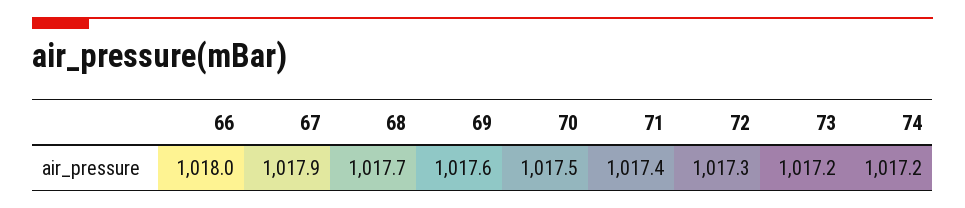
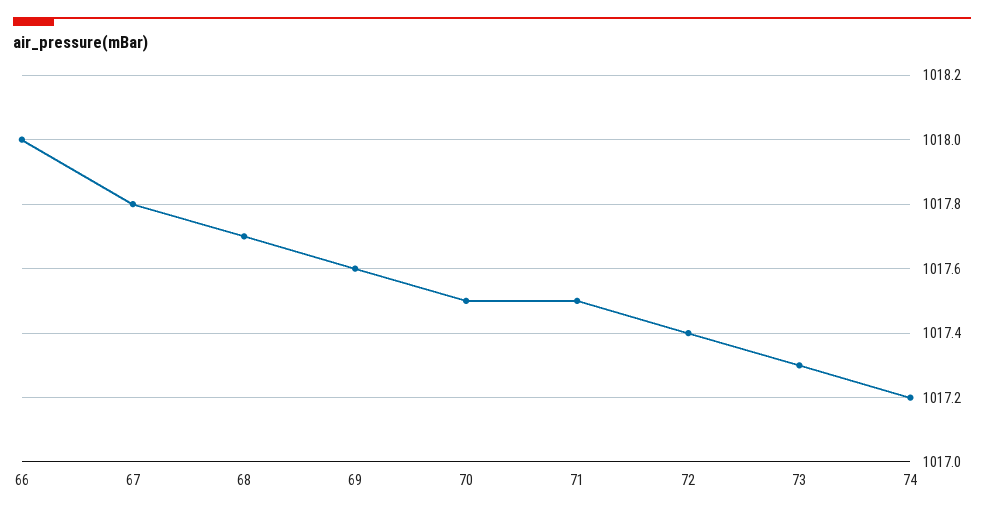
  {
    "66": 1018,
-   "67": 1017.9,
+   "67": 1017.8,
    "68": 1017.7,
    "69": 1017.6,
    "70": 1017.5,
-   "71": 1017.4,
+   "71": 1017.5,
-   "72": 1017.3,
+   "72": 1017.4,
-   "73": 1017.2,
+   "73": 1017.3,
    "74": 1017.2
  }

